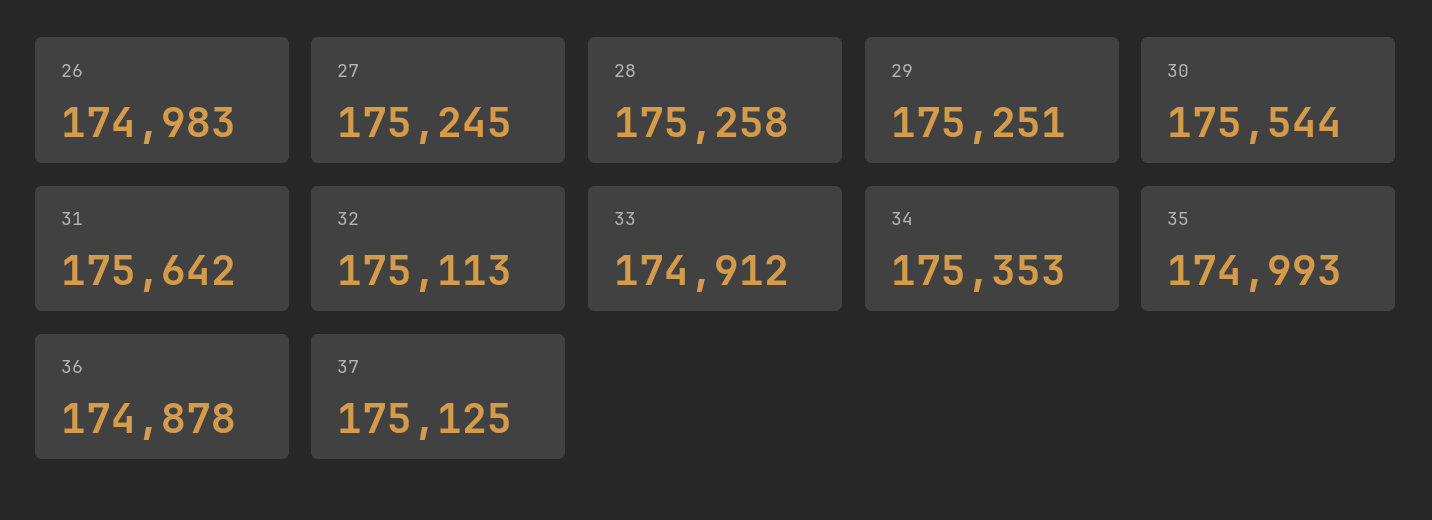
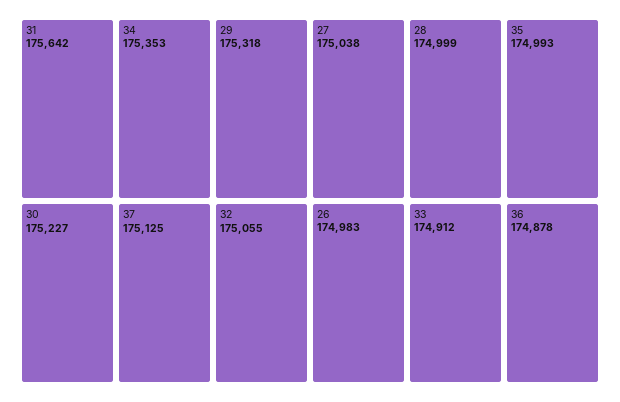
  {
    "26": 174983,
-   "27": 175245,
+   "27": 175038,
-   "28": 175258,
+   "28": 174999,
-   "29": 175251,
+   "29": 175318,
-   "30": 175544,
+   "30": 175227,
    "31": 175642,
-   "32": 175113,
+   "32": 175055,
    "33": 174912,
    "34": 175353,
    "35": 174993,
    "36": 174878,
    "37": 175125
  }

